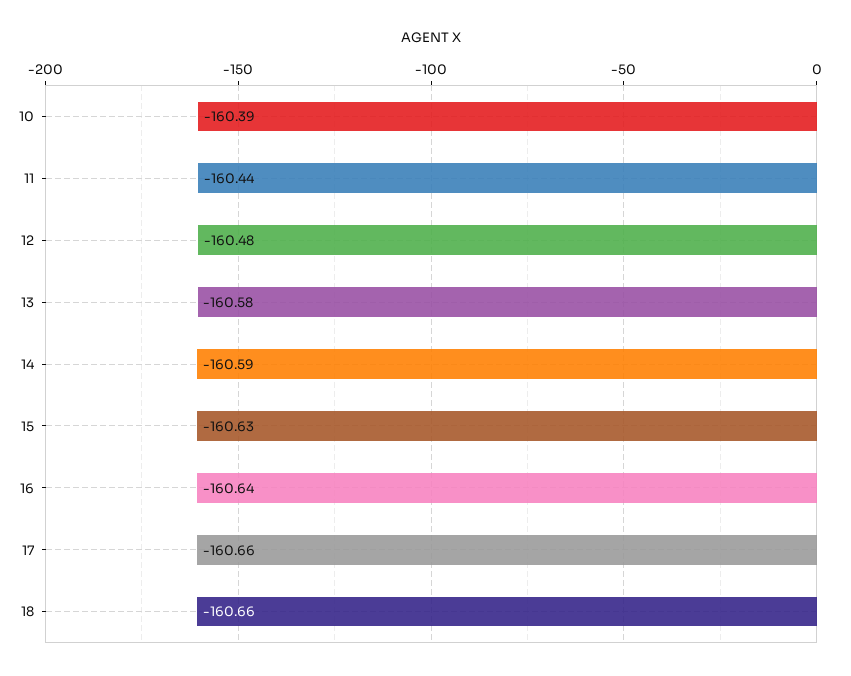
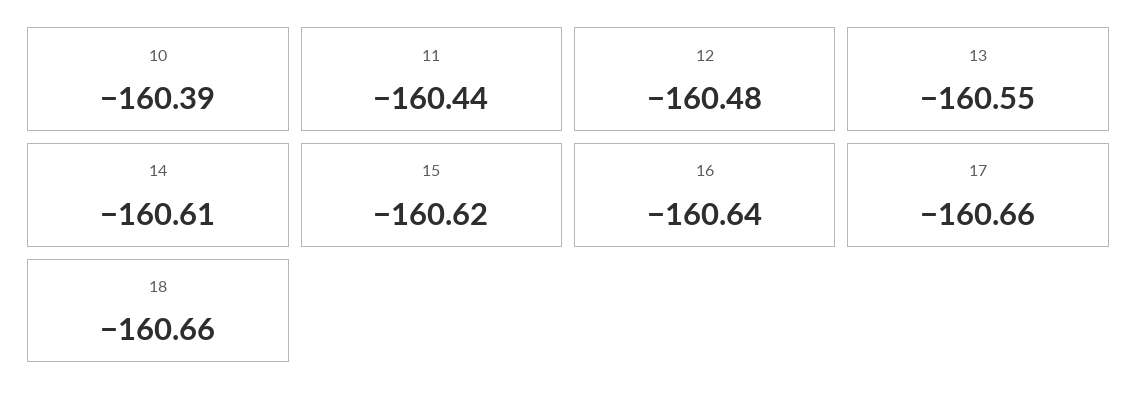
  {
    "10": -160.39,
    "11": -160.44,
    "12": -160.48,
-   "13": -160.58,
+   "13": -160.55,
-   "14": -160.59,
+   "14": -160.61,
-   "15": -160.63,
+   "15": -160.62,
    "16": -160.64,
    "17": -160.66,
    "18": -160.66
  }

